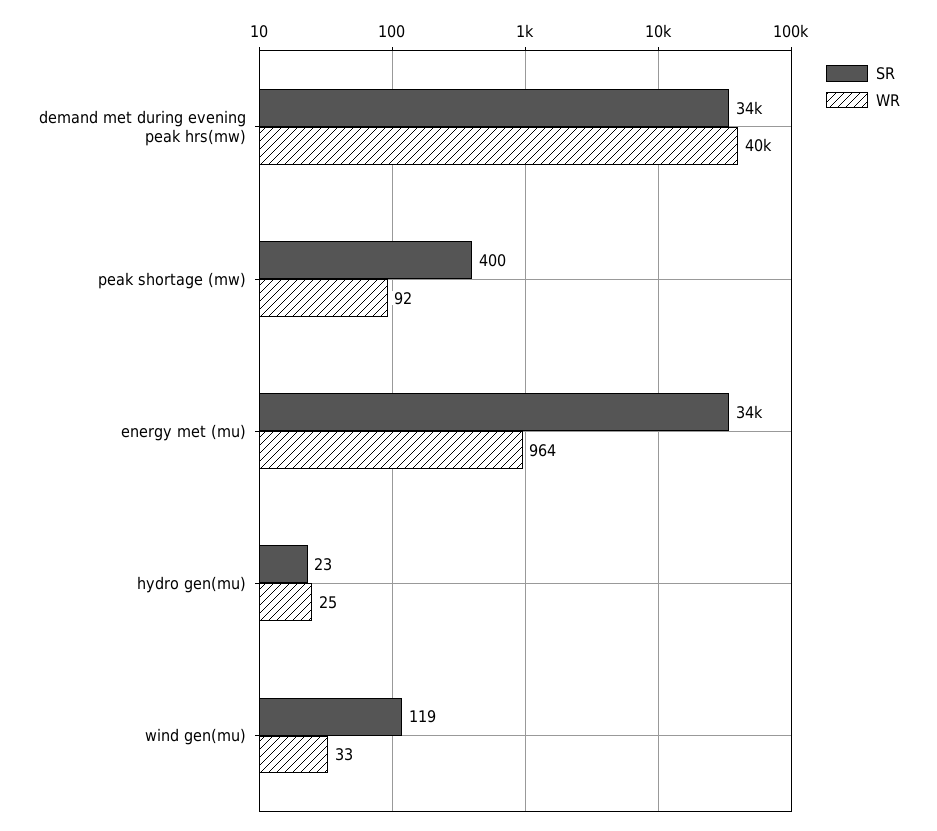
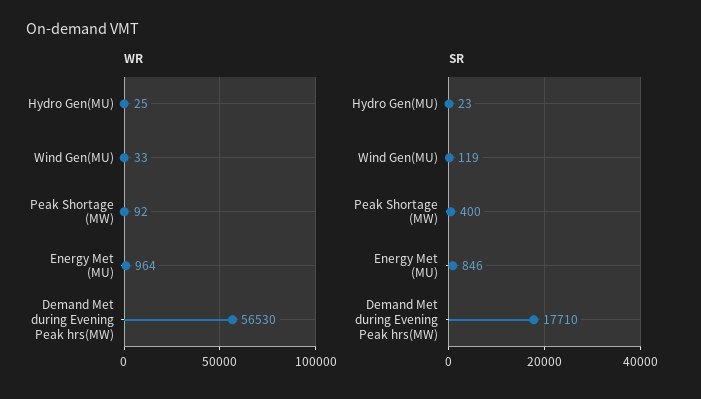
  {
    "SR": {
-     "demand met during evening peak hrs(mw)": 34000,
+     "demand met during evening peak hrs(mw)": 17710,
      "peak shortage (mw)": 400,
-     "energy met (mu)": 34000,
+     "energy met (mu)": 846,
      "hydro gen(mu)": 23,
      "wind gen(mu)": 119
    },
    "WR": {
-     "demand met during evening peak hrs(mw)": 40000,
+     "demand met during evening peak hrs(mw)": 56530,
      "peak shortage (mw)": 92,
      "energy met (mu)": 964,
      "hydro gen(mu)": 25,
      "wind gen(mu)": 33
    }
  }

